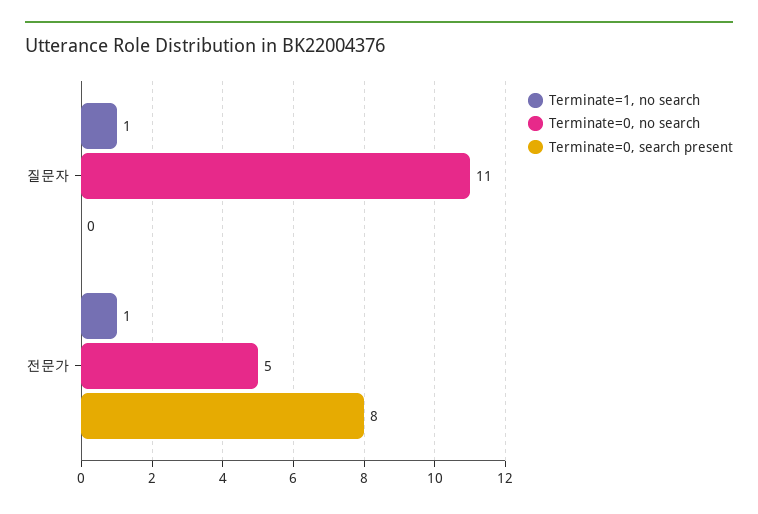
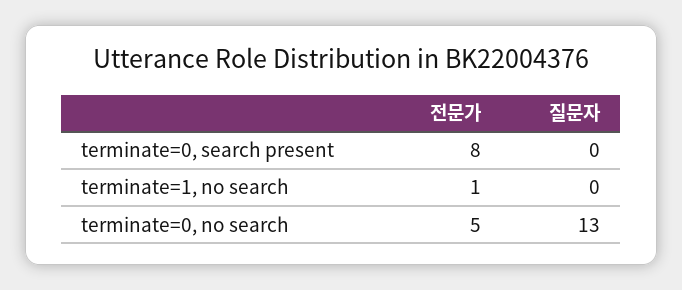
  {
    "Terminate=1, no search": {
-     "질문자": 1,
+     "질문자": 0,
      "전문가": 1
    },
    "Terminate=0, no search": {
-     "질문자": 11,
+     "질문자": 13,
      "전문가": 5
    },
    "Terminate=0, search present": {
      "질문자": 0,
      "전문가": 8
    }
  }

